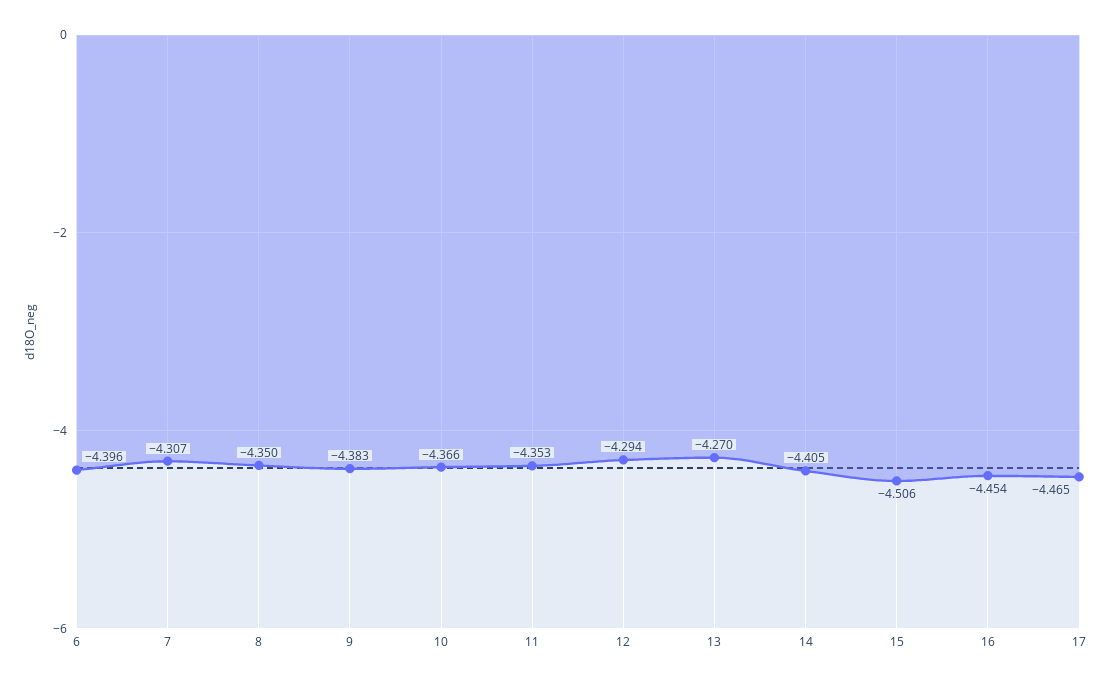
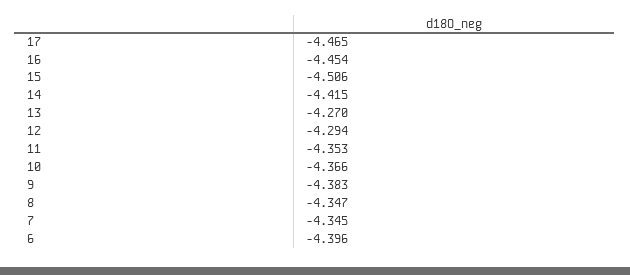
  {
    "6": -4.396,
-   "7": -4.307,
+   "7": -4.345,
-   "8": -4.35,
+   "8": -4.347,
    "9": -4.383,
    "10": -4.366,
    "11": -4.353,
    "12": -4.294,
    "13": -4.27,
-   "14": -4.405,
+   "14": -4.415,
    "15": -4.506,
    "16": -4.454,
    "17": -4.465
  }

